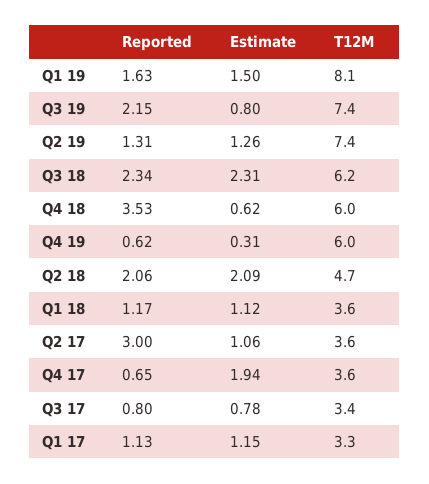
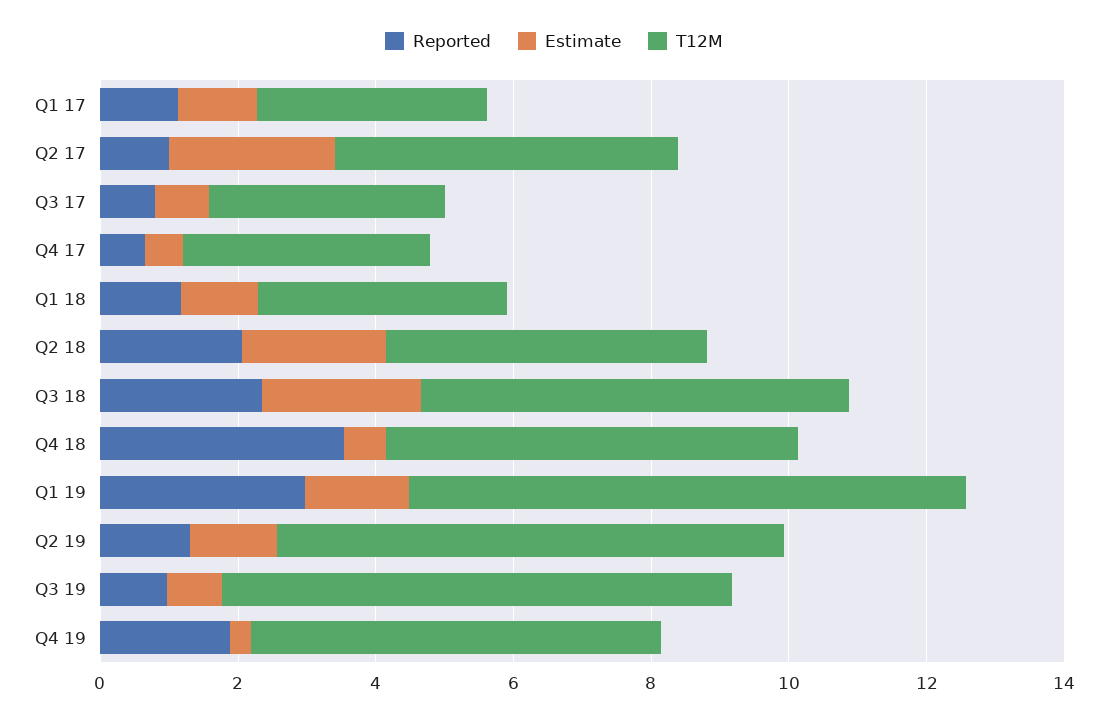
  {
    "Reported": {
-     "Q1 19": 1.63,
+     "Q1 19": 3,
-     "Q3 19": 2.15,
+     "Q3 19": 1,
      "Q2 19": 1.31,
      "Q3 18": 2.34,
      "Q4 18": 3.53,
-     "Q4 19": 0.62,
+     "Q4 19": 2,
      "Q2 18": 2.06,
      "Q1 18": 1.17,
-     "Q2 17": 3,
+     "Q2 17": 1,
      "Q4 17": 0.65,
      "Q3 17": 0.8,
      "Q1 17": 1.13
    },
    "Estimate": {
      "Q1 19": 1.5,
      "Q3 19": 0.8,
      "Q2 19": 1.26,
      "Q3 18": 2.31,
      "Q4 18": 0.62,
      "Q4 19": 0.31,
      "Q2 18": 2.09,
      "Q1 18": 1.12,
-     "Q2 17": 1.06,
+     "Q2 17": 2.5,
-     "Q4 17": 1.94,
+     "Q4 17": 0.5,
      "Q3 17": 0.78,
      "Q1 17": 1.15
    },
    "T12M": {
      "Q1 19": 8.1,
      "Q3 19": 7.4,
      "Q2 19": 7.4,
      "Q3 18": 6.2,
      "Q4 18": 6,
      "Q4 19": 6,
      "Q2 18": 4.7,
      "Q1 18": 3.6,
-     "Q2 17": 3.6,
+     "Q2 17": 5,
      "Q4 17": 3.6,
      "Q3 17": 3.4,
      "Q1 17": 3.3
    }
  }

